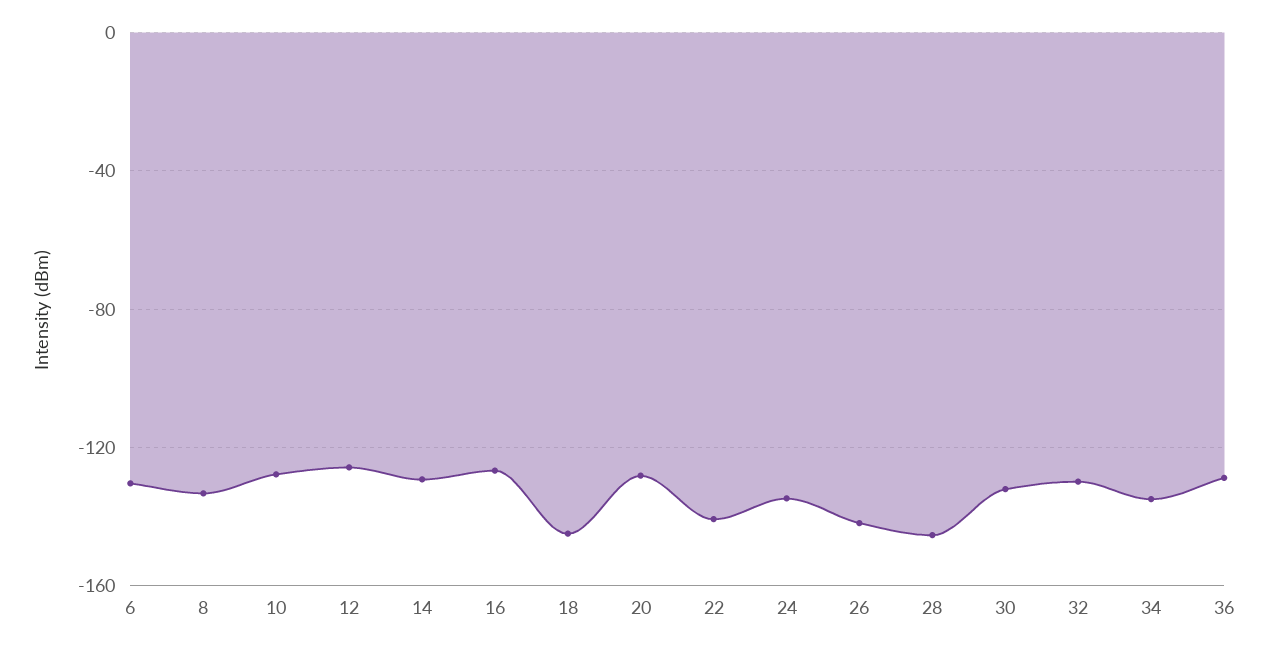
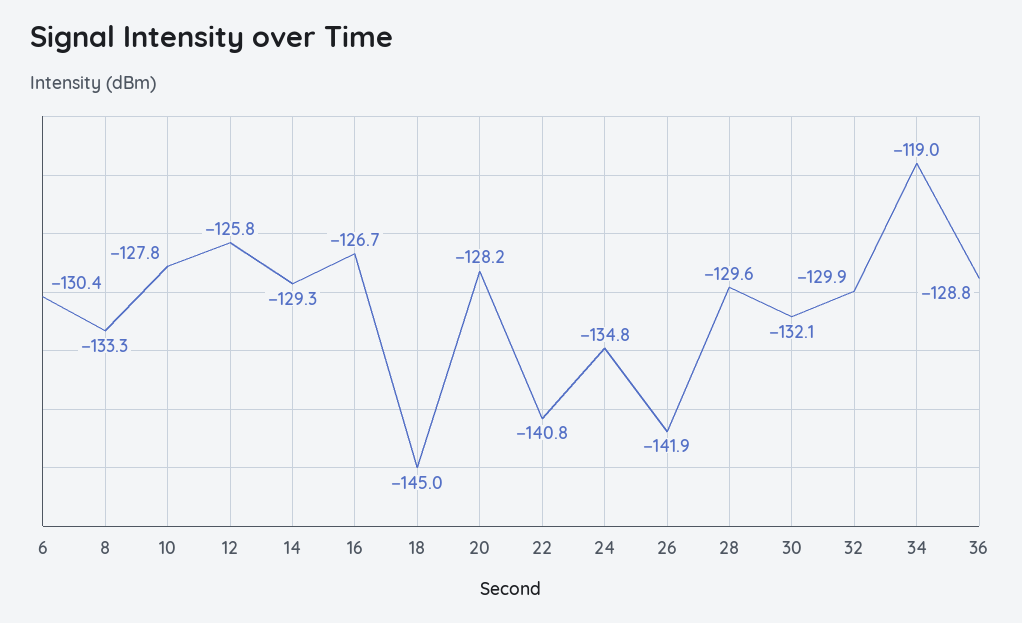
  {
    "6": -130.4,
    "8": -133.3,
    "10": -127.8,
    "12": -125.8,
    "14": -129.3,
    "16": -126.7,
    "18": -145,
    "20": -128.2,
    "22": -140.8,
    "24": -134.8,
    "26": -141.9,
-   "28": -145,
+   "28": -129.6,
    "30": -132.1,
    "32": -129.9,
-   "34": -135,
+   "34": -119,
    "36": -128.8
  }

